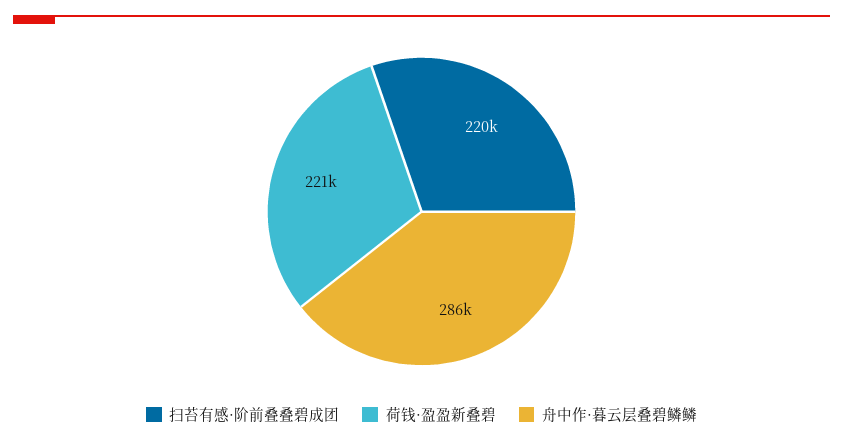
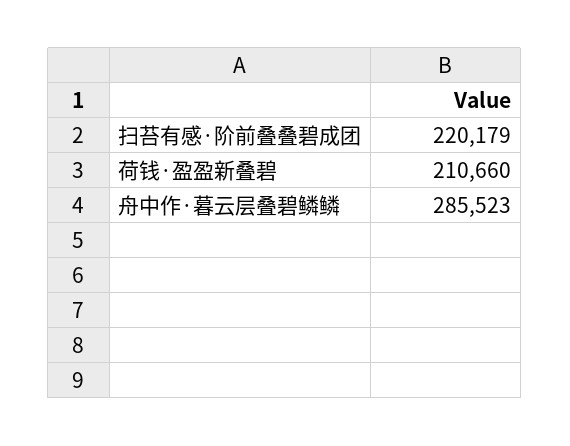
  {
    "扫苔有感·阶前叠叠碧成团": 220179,
-   "荷钱·盈盈新叠碧": 221000,
+   "荷钱·盈盈新叠碧": 210660,
    "舟中作·暮云层叠碧鳞鳞": 285523
  }

